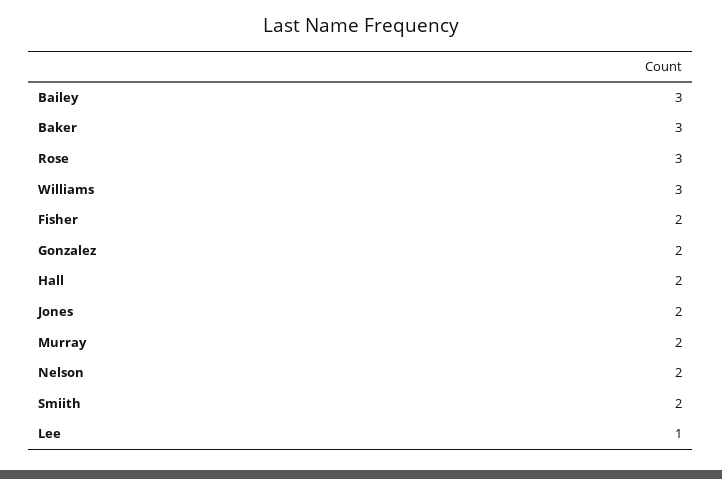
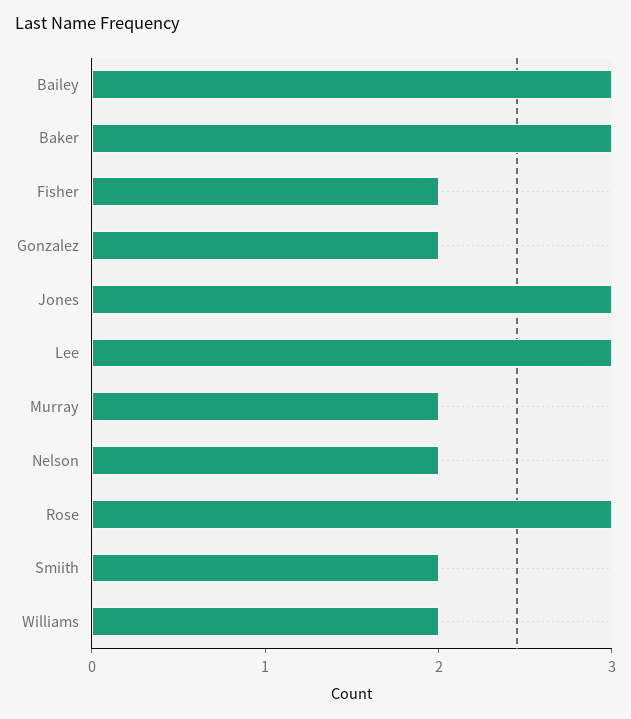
  {
    "Bailey": 3,
    "Baker": 3,
    "Rose": 3,
-   "Williams": 3,
+   "Williams": 2,
    "Fisher": 2,
    "Gonzalez": 2,
-   "Hall": 2,
-   "Jones": 2,
+   "Jones": 3,
    "Murray": 2,
    "Nelson": 2,
    "Smiith": 2,
-   "Lee": 1
+   "Lee": 3
  }

